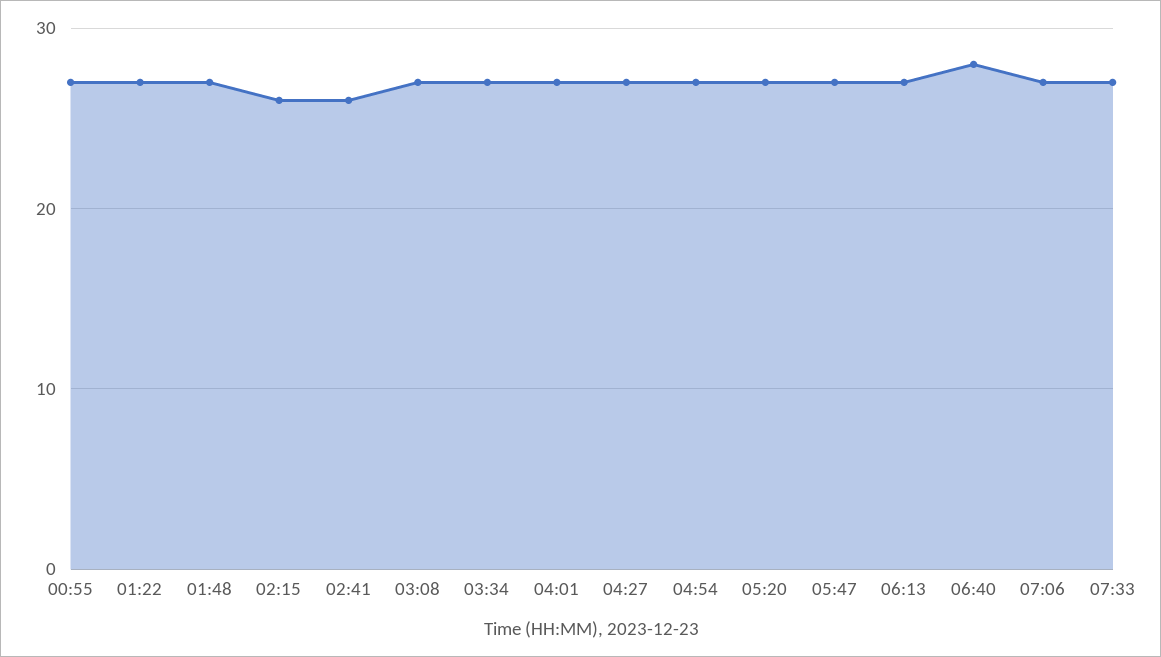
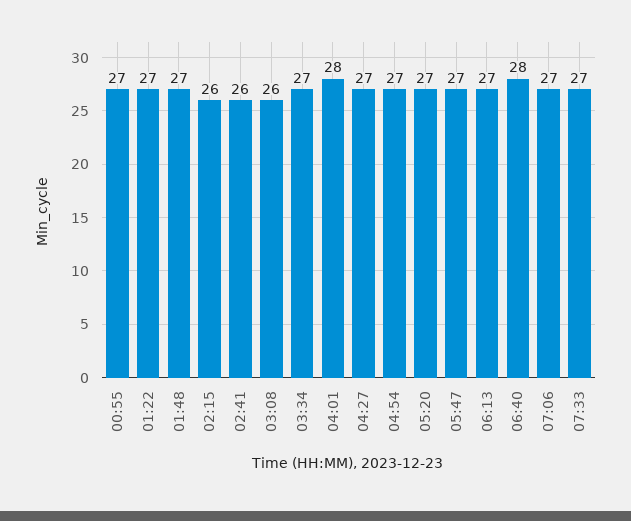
  {
    "00:55": 27,
    "01:22": 27,
    "01:48": 27,
    "02:15": 26,
    "02:41": 26,
-   "03:08": 27,
+   "03:08": 26,
    "03:34": 27,
-   "04:01": 27,
+   "04:01": 28,
    "04:27": 27,
    "04:54": 27,
    "05:20": 27,
    "05:47": 27,
    "06:13": 27,
    "06:40": 28,
    "07:06": 27,
    "07:33": 27
  }

